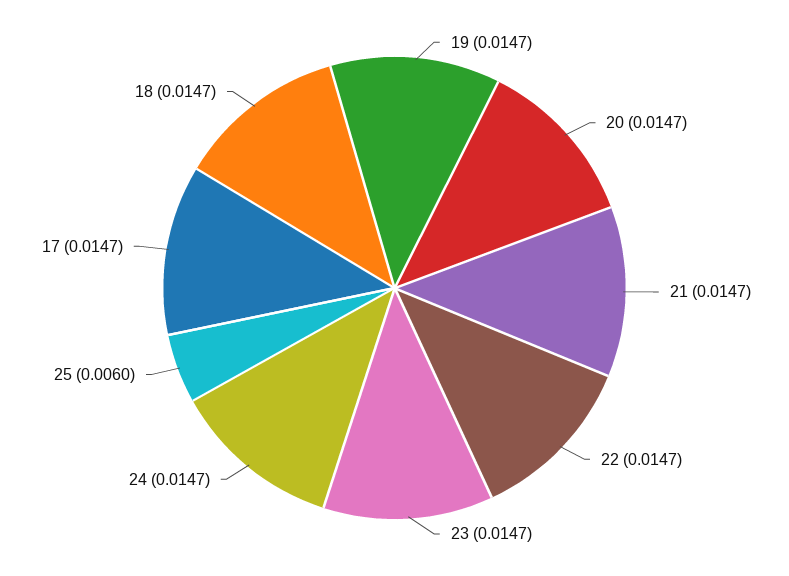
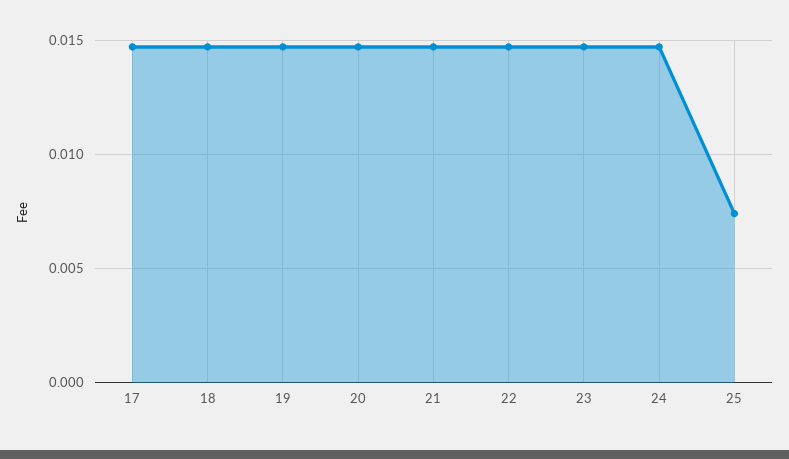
  {
    "19": 0.0147,
    "20": 0.0147,
    "21": 0.0147,
    "22": 0.0147,
    "23": 0.0147,
    "24": 0.0147,
-   "25": 0.006,
+   "25": 0.0075,
    "17": 0.0147,
    "18": 0.0147
  }

